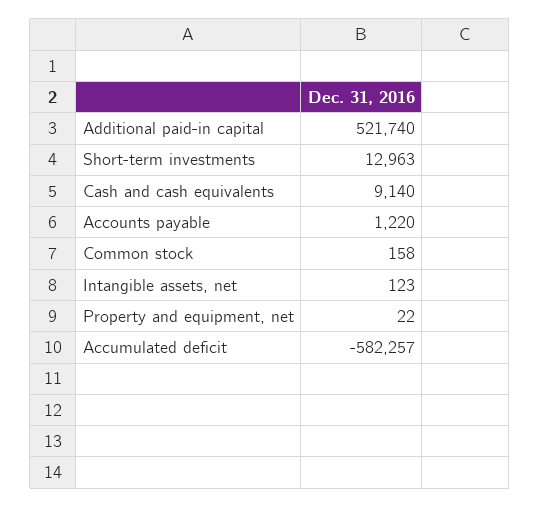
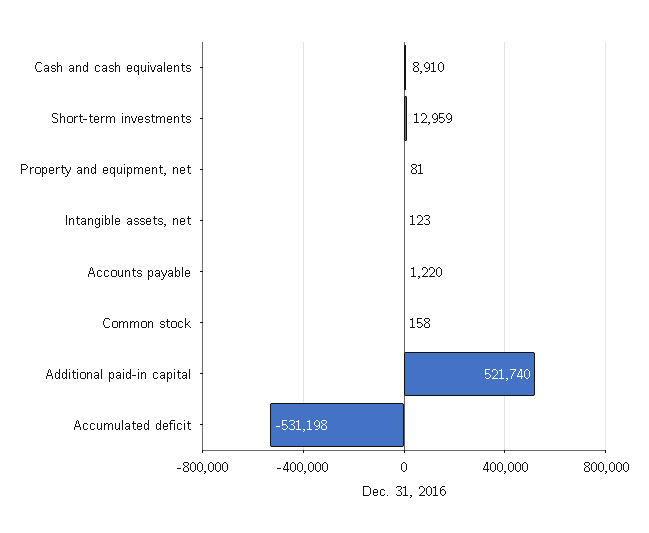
  {
    "Additional paid-in capital": 521740,
-   "Short-term investments": 12963,
+   "Short-term investments": 12959,
-   "Cash and cash equivalents": 9140,
+   "Cash and cash equivalents": 8910,
    "Accounts payable": 1220,
    "Common stock": 158,
    "Intangible assets, net": 123,
-   "Property and equipment, net": 22,
+   "Property and equipment, net": 81,
-   "Accumulated deficit": -582257
+   "Accumulated deficit": -531198
  }

